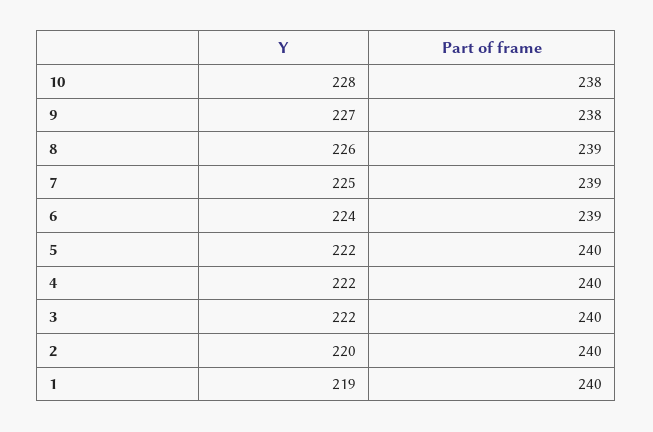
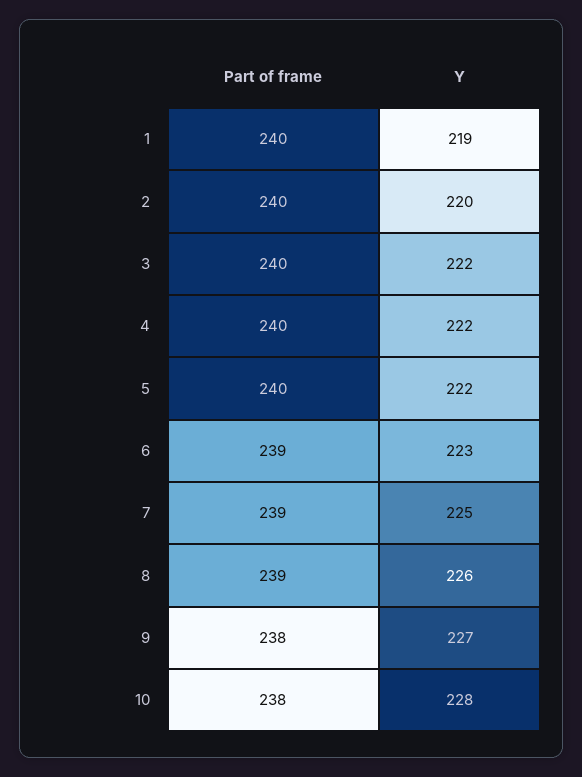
  {
    "Y": {
      "10": 228,
      "9": 227,
      "8": 226,
      "7": 225,
-     "6": 224,
+     "6": 223,
      "5": 222,
      "4": 222,
      "3": 222,
      "2": 220,
      "1": 219
    },
    "Part of frame": {
      "10": 238,
      "9": 238,
      "8": 239,
      "7": 239,
      "6": 239,
      "5": 240,
      "4": 240,
      "3": 240,
      "2": 240,
      "1": 240
    }
  }

